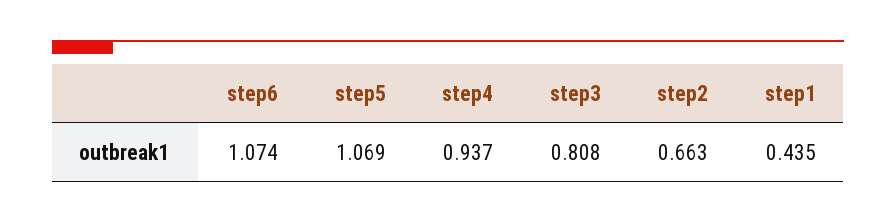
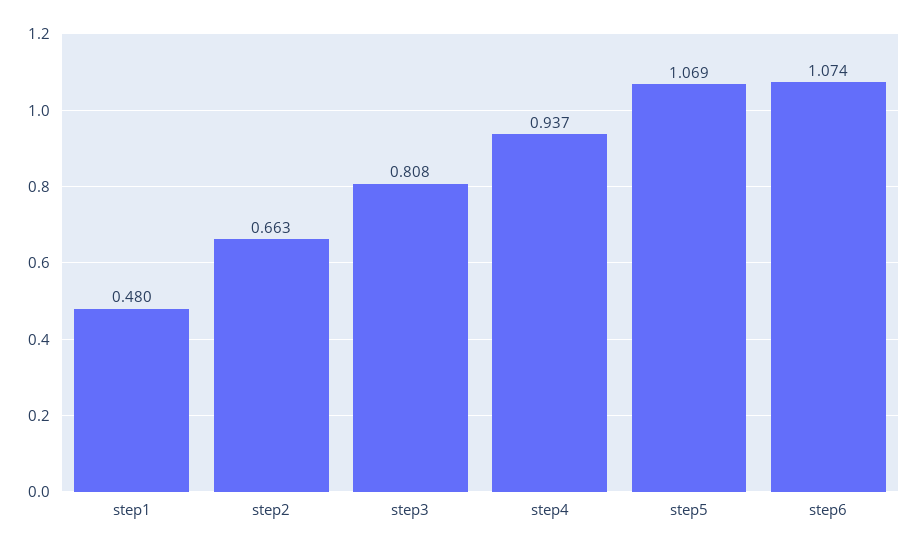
  {
    "step6": 1.074,
    "step5": 1.069,
    "step4": 0.937,
    "step3": 0.808,
    "step2": 0.663,
-   "step1": 0.435
+   "step1": 0.48
  }

